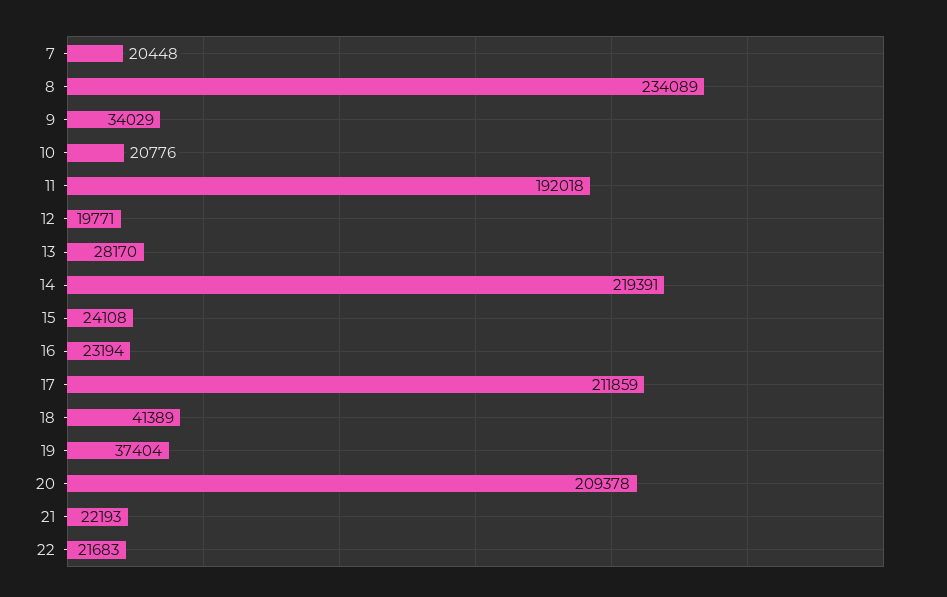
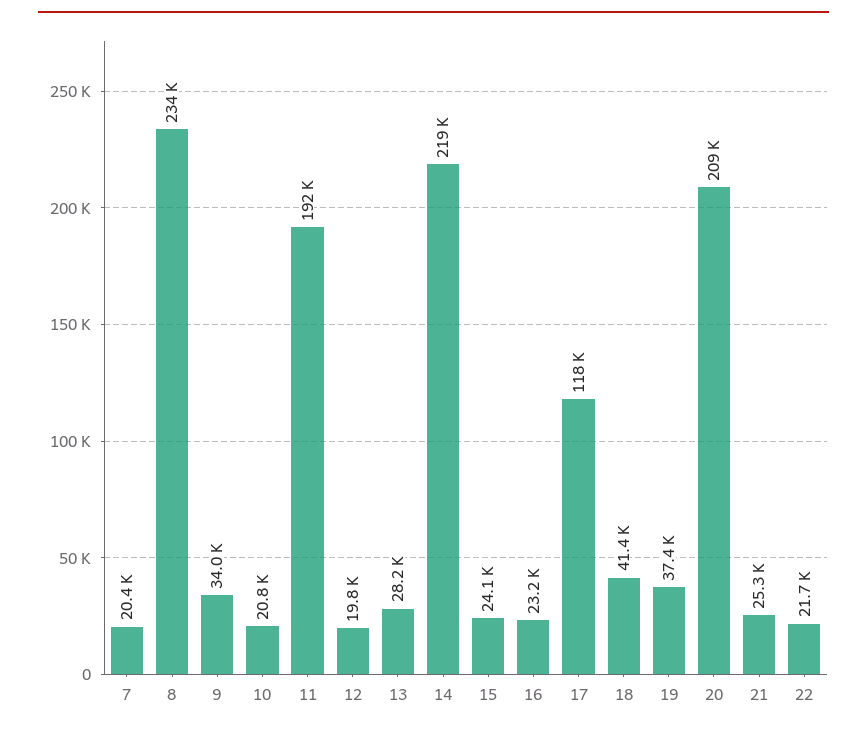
  {
    "7": 20448,
    "8": 234089,
    "9": 34029,
    "10": 20776,
    "11": 192018,
    "12": 19771,
    "13": 28170,
    "14": 219391,
    "15": 24108,
    "16": 23194,
-   "17": 211859,
+   "17": 118000,
    "18": 41389,
    "19": 37404,
    "20": 209378,
-   "21": 22193,
+   "21": 25300,
    "22": 21683
  }

